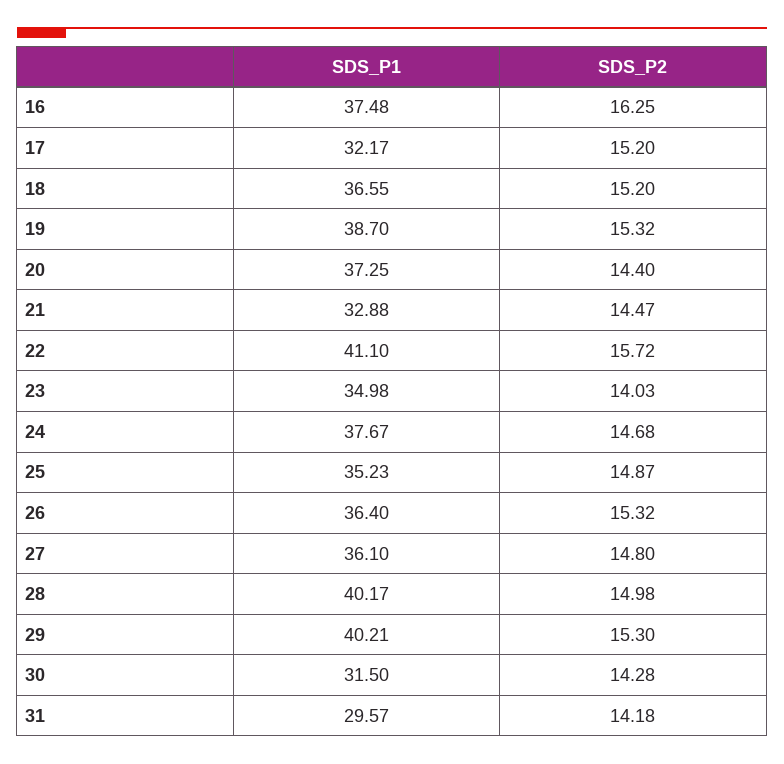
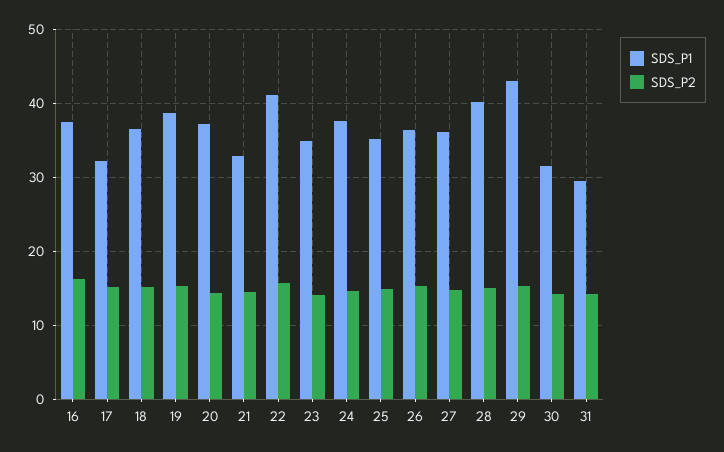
  {
    "SDS_P1": {
      "16": 37.48,
      "17": 32.17,
      "18": 36.55,
      "19": 38.7,
      "20": 37.25,
      "21": 32.88,
      "22": 41.1,
      "23": 34.98,
      "24": 37.67,
      "25": 35.23,
      "26": 36.4,
      "27": 36.1,
      "28": 40.17,
-     "29": 40.21,
+     "29": 43,
      "30": 31.5,
      "31": 29.57
    },
    "SDS_P2": {
      "16": 16.25,
      "17": 15.2,
      "18": 15.2,
      "19": 15.32,
      "20": 14.4,
      "21": 14.47,
      "22": 15.72,
      "23": 14.03,
      "24": 14.68,
      "25": 14.87,
      "26": 15.32,
      "27": 14.8,
      "28": 14.98,
      "29": 15.3,
      "30": 14.28,
      "31": 14.18
    }
  }

